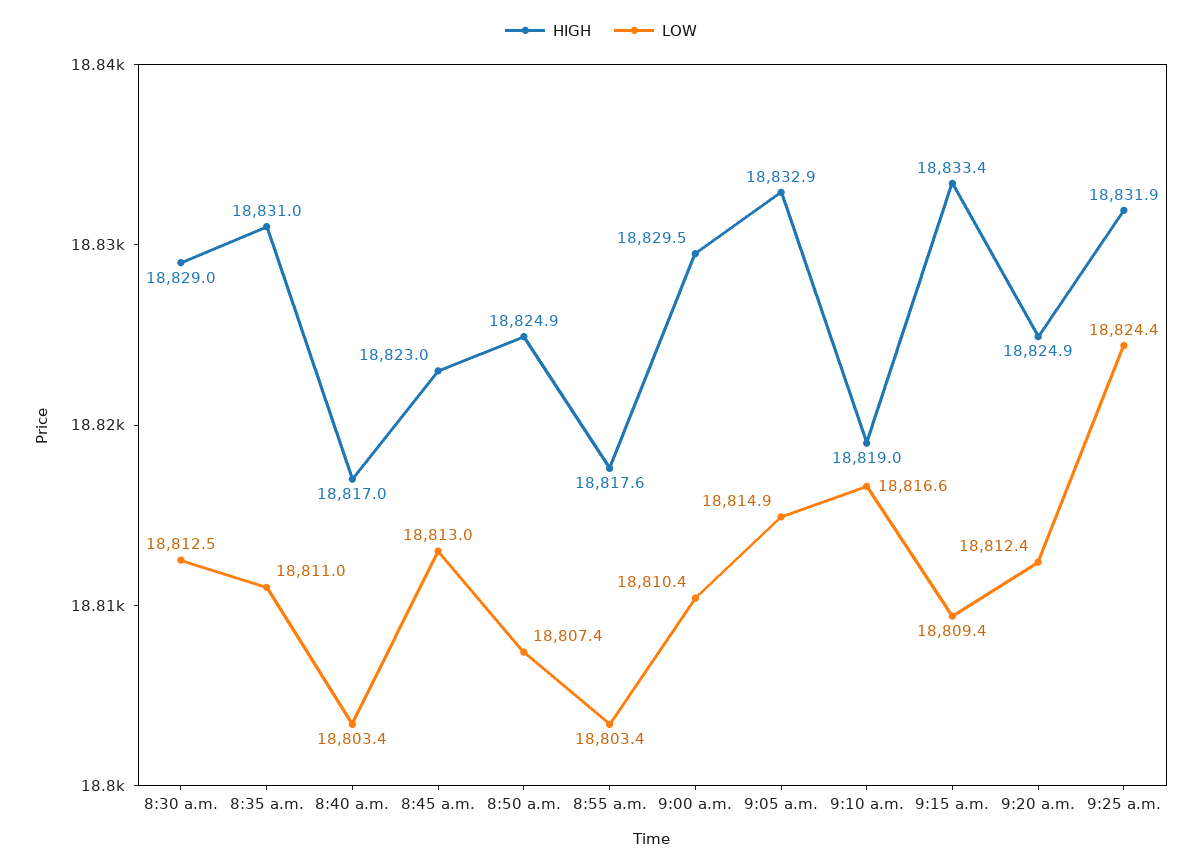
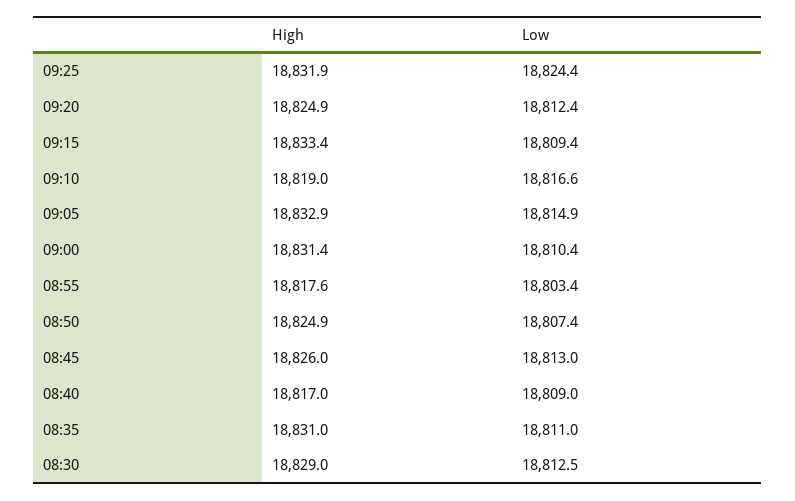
  {
    "HIGH": {
      "8:30 a.m.": 18829,
      "8:35 a.m.": 18831,
      "8:40 a.m.": 18817,
-     "8:45 a.m.": 18823,
+     "8:45 a.m.": 18826,
      "8:50 a.m.": 18824.9,
      "8:55 a.m.": 18817.6,
-     "9:00 a.m.": 18829.5,
+     "9:00 a.m.": 18831.4,
      "9:05 a.m.": 18832.9,
      "9:10 a.m.": 18819,
      "9:15 a.m.": 18833.4,
      "9:20 a.m.": 18824.9,
      "9:25 a.m.": 18831.9
    },
    "LOW": {
      "8:30 a.m.": 18812.5,
      "8:35 a.m.": 18811,
-     "8:40 a.m.": 18803.4,
+     "8:40 a.m.": 18809,
      "8:45 a.m.": 18813,
      "8:50 a.m.": 18807.4,
      "8:55 a.m.": 18803.4,
      "9:00 a.m.": 18810.4,
      "9:05 a.m.": 18814.9,
      "9:10 a.m.": 18816.6,
      "9:15 a.m.": 18809.4,
      "9:20 a.m.": 18812.4,
      "9:25 a.m.": 18824.4
    }
  }

